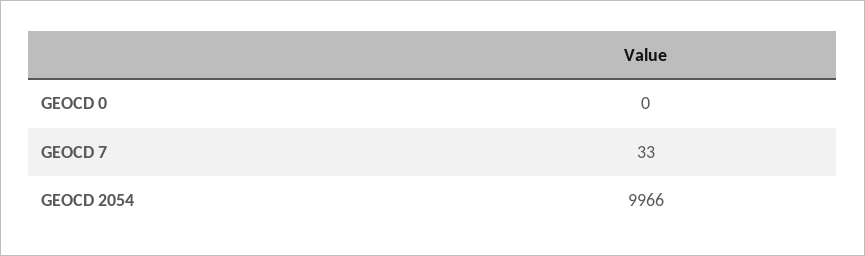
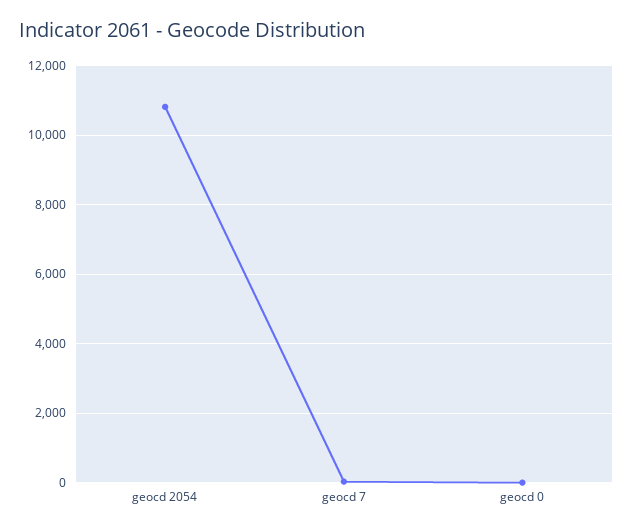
  {
    "GEOCD 0": 0,
    "GEOCD 7": 33,
-   "GEOCD 2054": 9966
+   "GEOCD 2054": 10800
  }

